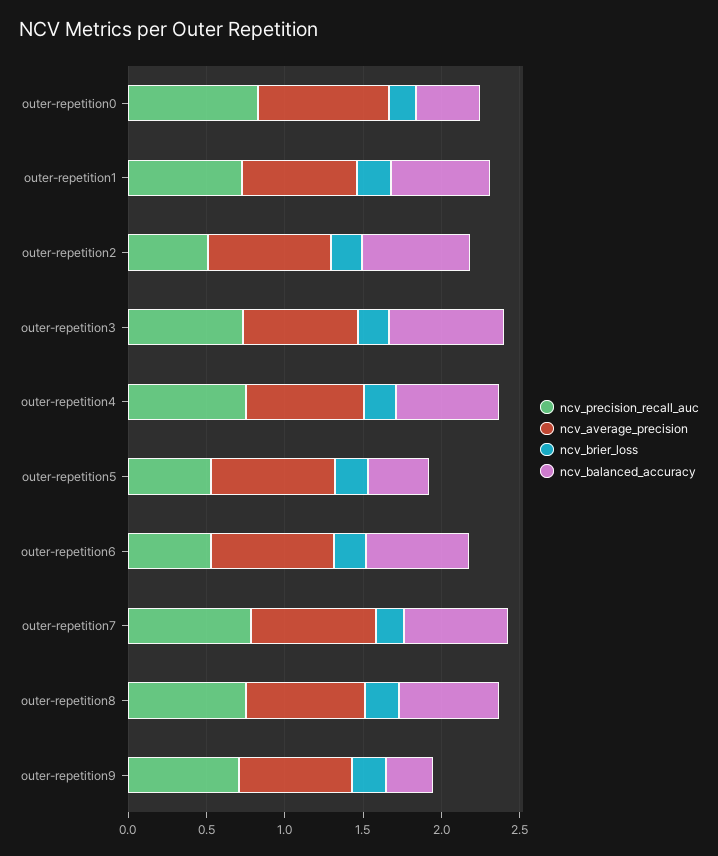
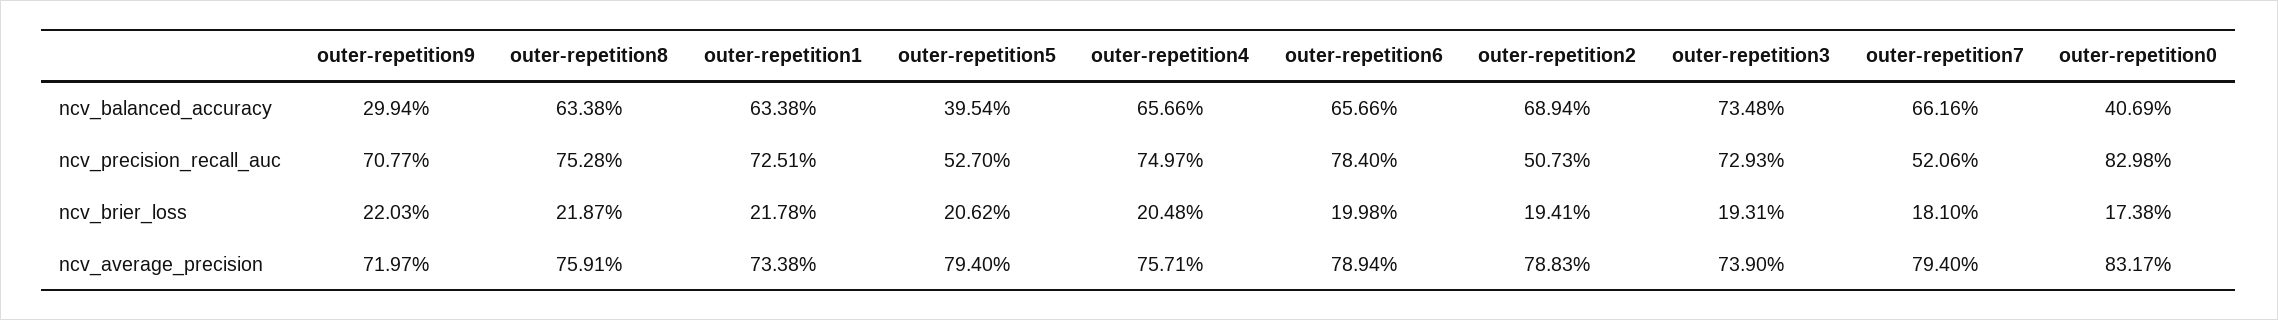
  {
    "ncv_precision_recall_auc": {
      "outer-repetition0": 0.8298,
      "outer-repetition1": 0.7251,
      "outer-repetition2": 0.5073,
      "outer-repetition3": 0.7293,
      "outer-repetition4": 0.7497,
      "outer-repetition5": 0.527,
-     "outer-repetition6": 0.5,
+     "outer-repetition6": 0.784,
-     "outer-repetition7": 0.8,
+     "outer-repetition7": 0.5206,
      "outer-repetition8": 0.7528,
      "outer-repetition9": 0.7077
    },
    "ncv_average_precision": {
      "outer-repetition0": 0.8317,
      "outer-repetition1": 0.7338,
      "outer-repetition2": 0.7883,
      "outer-repetition3": 0.739,
      "outer-repetition4": 0.7571,
      "outer-repetition5": 0.794,
      "outer-repetition6": 0.7894,
      "outer-repetition7": 0.794,
      "outer-repetition8": 0.7591,
      "outer-repetition9": 0.7197
    },
    "ncv_brier_loss": {
      "outer-repetition0": 0.1738,
      "outer-repetition1": 0.2178,
      "outer-repetition2": 0.1941,
      "outer-repetition3": 0.1931,
      "outer-repetition4": 0.2048,
      "outer-repetition5": 0.2062,
      "outer-repetition6": 0.1998,
      "outer-repetition7": 0.181,
      "outer-repetition8": 0.2187,
      "outer-repetition9": 0.2203
    },
    "ncv_balanced_accuracy": {
      "outer-repetition0": 0.4069,
      "outer-repetition1": 0.6338,
      "outer-repetition2": 0.6894,
      "outer-repetition3": 0.7348,
      "outer-repetition4": 0.6566,
      "outer-repetition5": 0.3954,
      "outer-repetition6": 0.6566,
      "outer-repetition7": 0.6616,
      "outer-repetition8": 0.6338,
      "outer-repetition9": 0.2994
    }
  }

